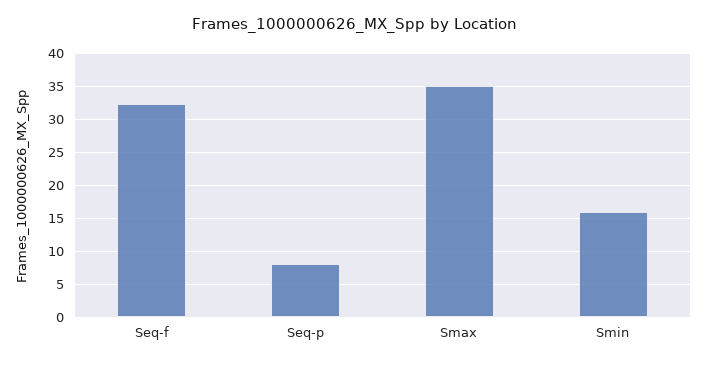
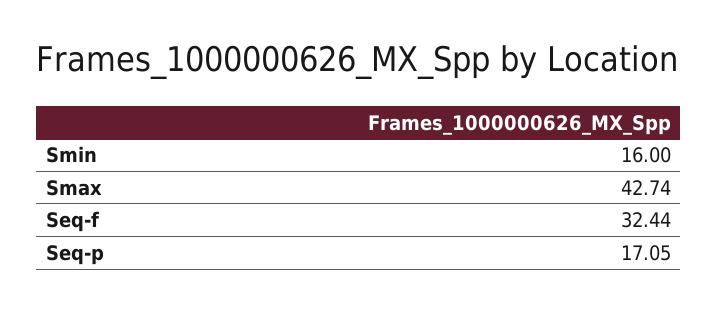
  {
    "Seq-f": 32.44,
-   "Seq-p": 8,
+   "Seq-p": 17.05,
-   "Smax": 35,
+   "Smax": 42.74,
    "Smin": 16
  }

